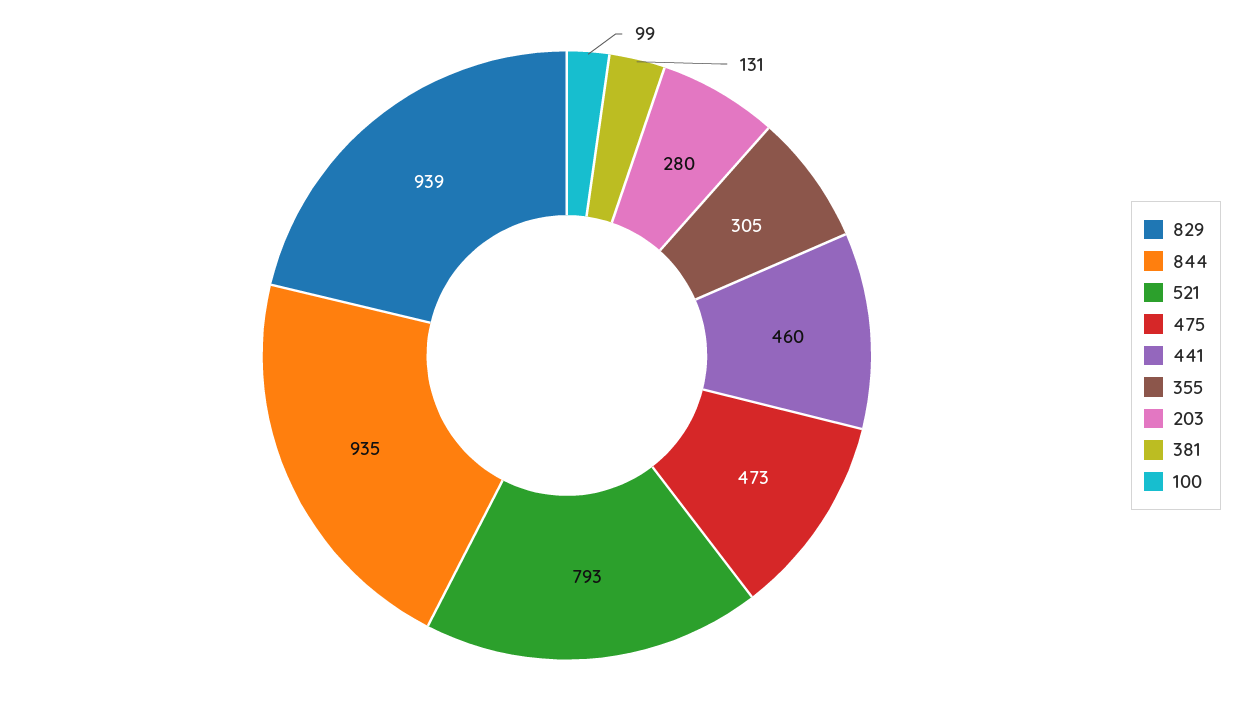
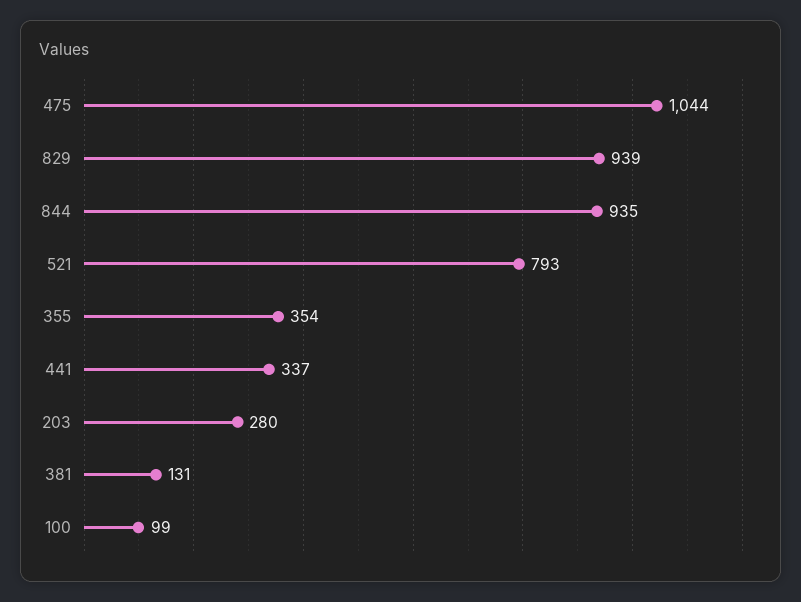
  {
    "829": 939,
    "844": 935,
    "521": 793,
-   "475": 473,
+   "475": 1044,
-   "441": 460,
+   "441": 337,
-   "355": 305,
+   "355": 354,
    "203": 280,
    "381": 131,
    "100": 99
  }

